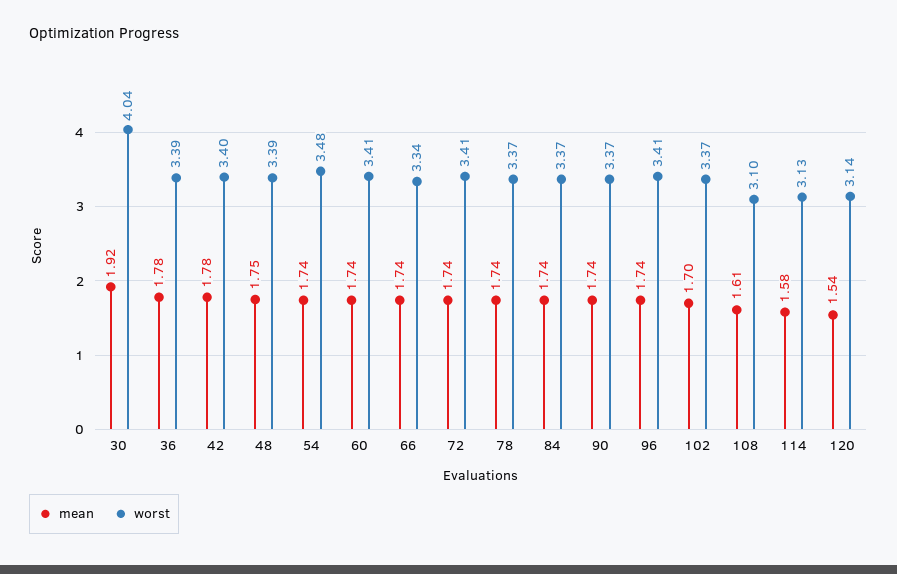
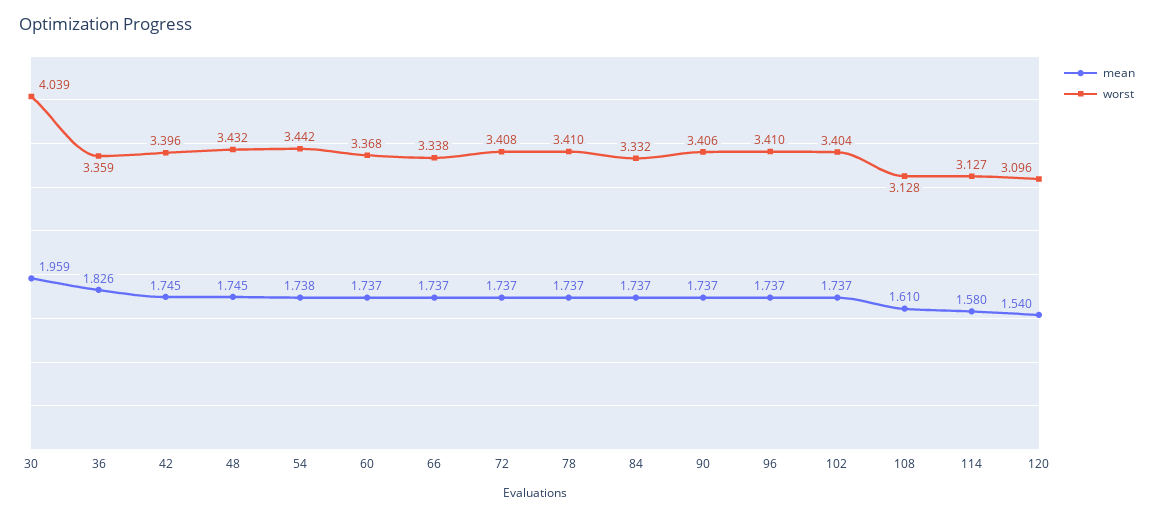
  {
    "mean": {
-     "30": 1.92,
+     "30": 1.959,
-     "36": 1.78,
+     "36": 1.826,
-     "42": 1.78,
+     "42": 1.745,
      "48": 1.745,
      "54": 1.738,
      "60": 1.737,
      "66": 1.737,
      "72": 1.737,
      "78": 1.737,
      "84": 1.737,
      "90": 1.737,
      "96": 1.737,
-     "102": 1.7,
+     "102": 1.737,
      "108": 1.61,
      "114": 1.58,
      "120": 1.54
    },
    "worst": {
      "30": 4.039,
-     "36": 3.39,
+     "36": 3.359,
      "42": 3.396,
-     "48": 3.39,
+     "48": 3.432,
-     "54": 3.48,
+     "54": 3.442,
-     "60": 3.41,
+     "60": 3.368,
      "66": 3.338,
      "72": 3.408,
-     "78": 3.37,
+     "78": 3.41,
-     "84": 3.37,
+     "84": 3.332,
-     "90": 3.37,
+     "90": 3.406,
      "96": 3.41,
-     "102": 3.37,
+     "102": 3.404,
-     "108": 3.1,
+     "108": 3.128,
      "114": 3.127,
-     "120": 3.14
+     "120": 3.096
    }
  }

